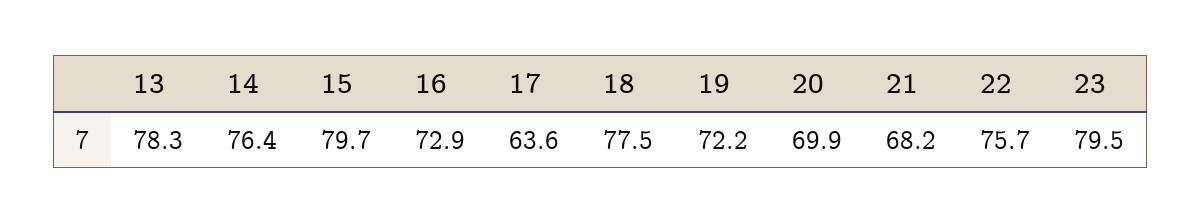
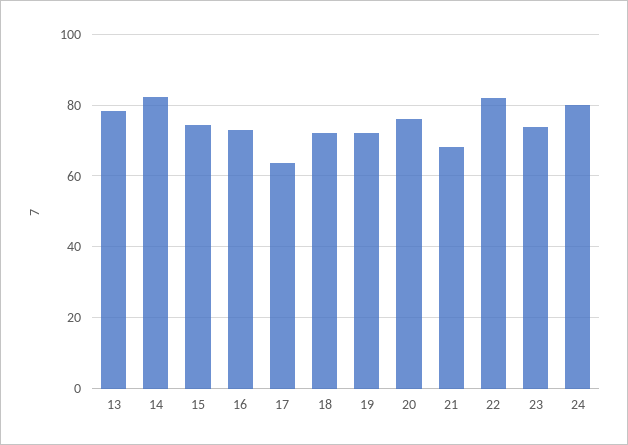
  {
    "13": 78.3,
-   "14": 76.4,
+   "14": 82,
-   "15": 79.7,
+   "15": 74,
    "16": 72.9,
    "17": 63.6,
-   "18": 77.5,
+   "18": 72,
    "19": 72.2,
-   "20": 69.9,
+   "20": 76,
    "21": 68.2,
-   "22": 75.7,
+   "22": 82,
-   "23": 79.5
+   "23": 74,
+   "24": 80
  }

